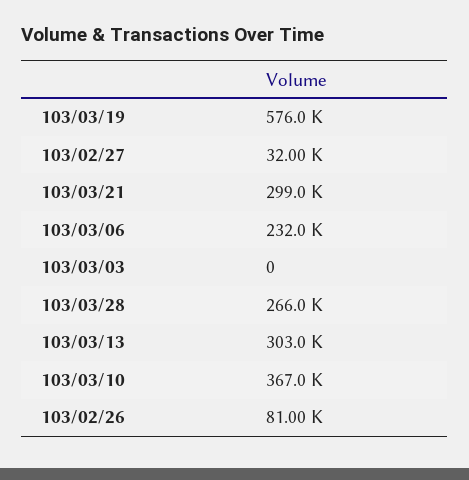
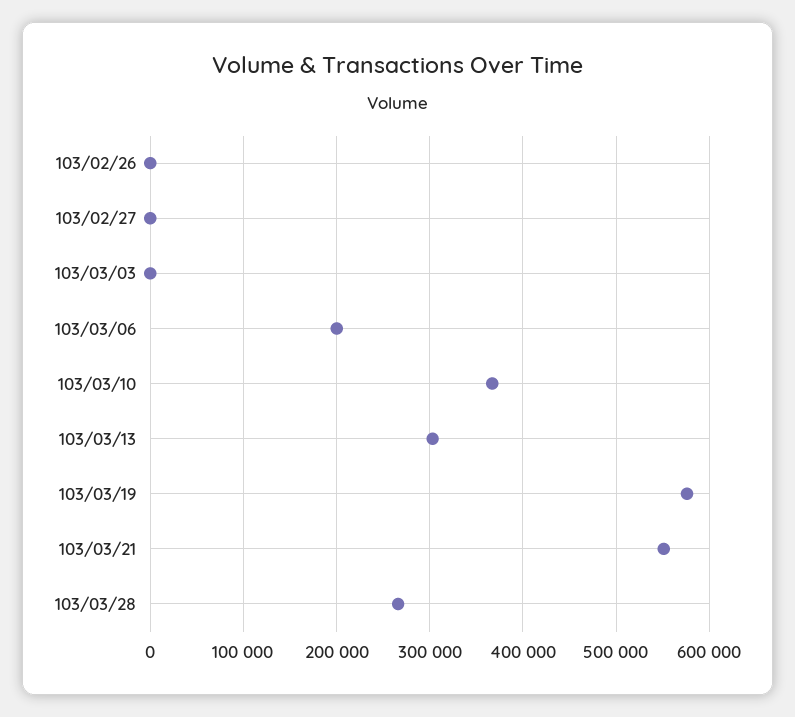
  {
    "103/03/19": 576000,
-   "103/02/27": 32000,
+   "103/02/27": 0,
-   "103/03/21": 299000,
+   "103/03/21": 550000,
-   "103/03/06": 232000,
+   "103/03/06": 200000,
    "103/03/03": 0,
    "103/03/28": 266000,
    "103/03/13": 303000,
    "103/03/10": 367000,
-   "103/02/26": 81000
+   "103/02/26": 0
  }

